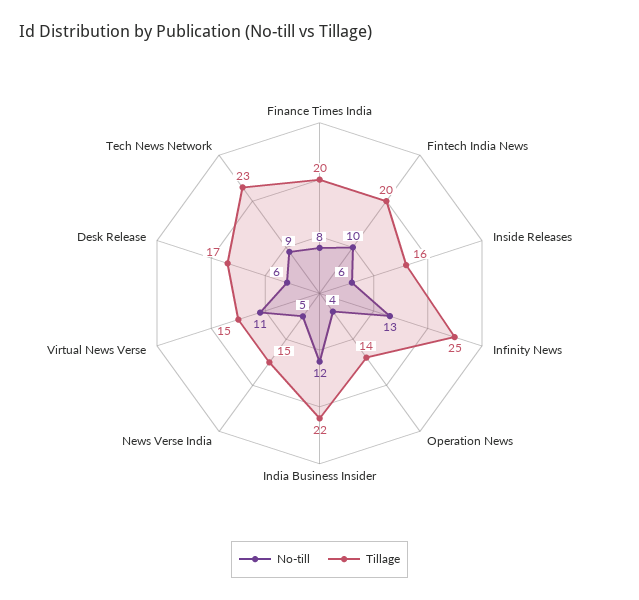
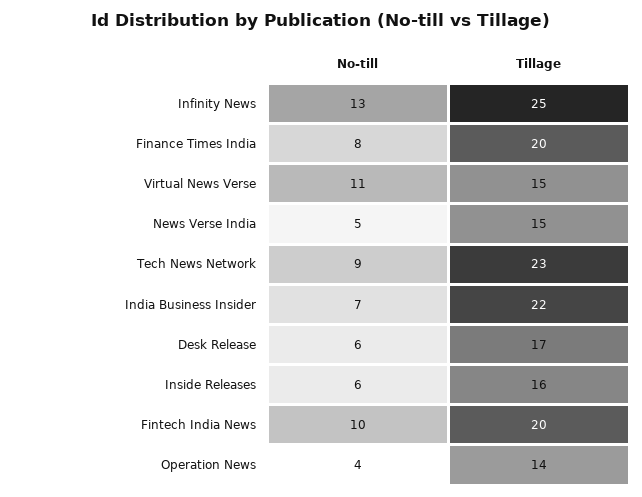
  {
    "No-till": {
      "Finance Times India": 8,
      "Fintech India News": 10,
      "Inside Releases": 6,
      "Infinity News": 13,
      "Operation News": 4,
-     "India Business Insider": 12,
+     "India Business Insider": 7,
      "News Verse India": 5,
      "Virtual News Verse": 11,
      "Desk Release": 6,
      "Tech News Network": 9
    },
    "Tillage": {
      "Finance Times India": 20,
      "Fintech India News": 20,
      "Inside Releases": 16,
      "Infinity News": 25,
      "Operation News": 14,
      "India Business Insider": 22,
      "News Verse India": 15,
      "Virtual News Verse": 15,
      "Desk Release": 17,
      "Tech News Network": 23
    }
  }

